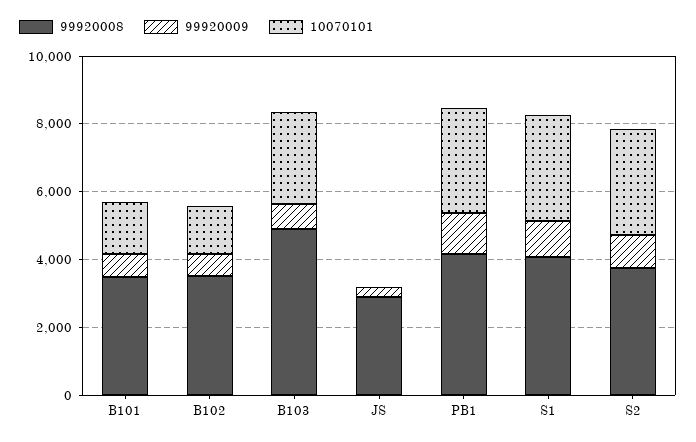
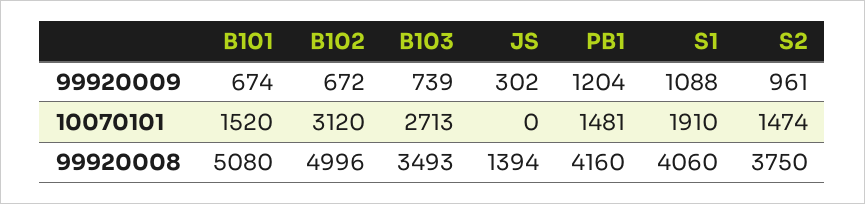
  {
    "99920008": {
-     "B101": 3500,
+     "B101": 5080,
-     "B102": 3500,
+     "B102": 4996,
-     "B103": 5000,
+     "B103": 3493,
-     "JS": 3000,
+     "JS": 1394,
      "PB1": 4160,
      "S1": 4060,
      "S2": 3750
    },
    "99920009": {
      "B101": 674,
      "B102": 672,
      "B103": 739,
      "JS": 302,
      "PB1": 1204,
      "S1": 1088,
      "S2": 961
    },
    "10070101": {
      "B101": 1520,
-     "B102": 1500,
+     "B102": 3120,
      "B103": 2713,
      "JS": 0,
-     "PB1": 3000,
+     "PB1": 1481,
-     "S1": 3000,
+     "S1": 1910,
-     "S2": 3000
+     "S2": 1474
    }
  }

